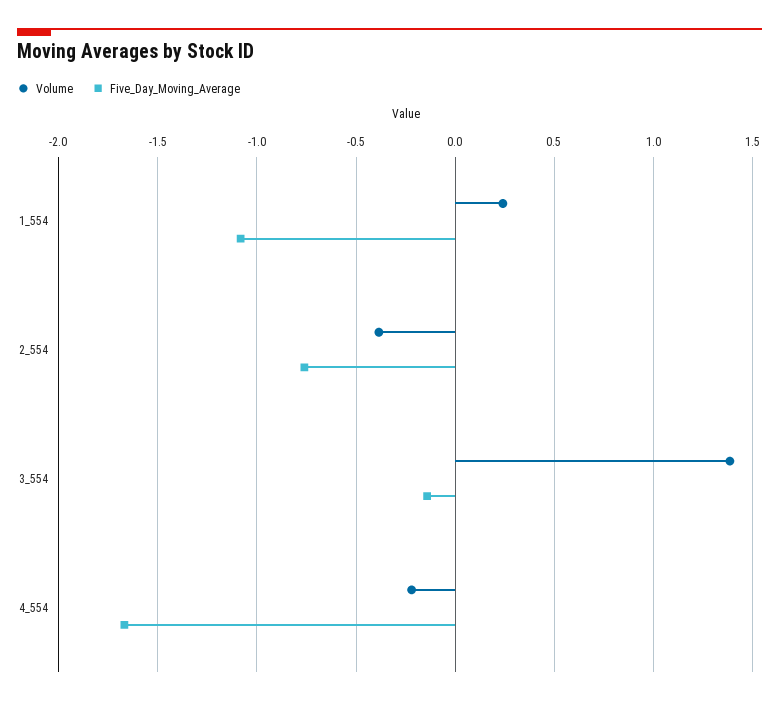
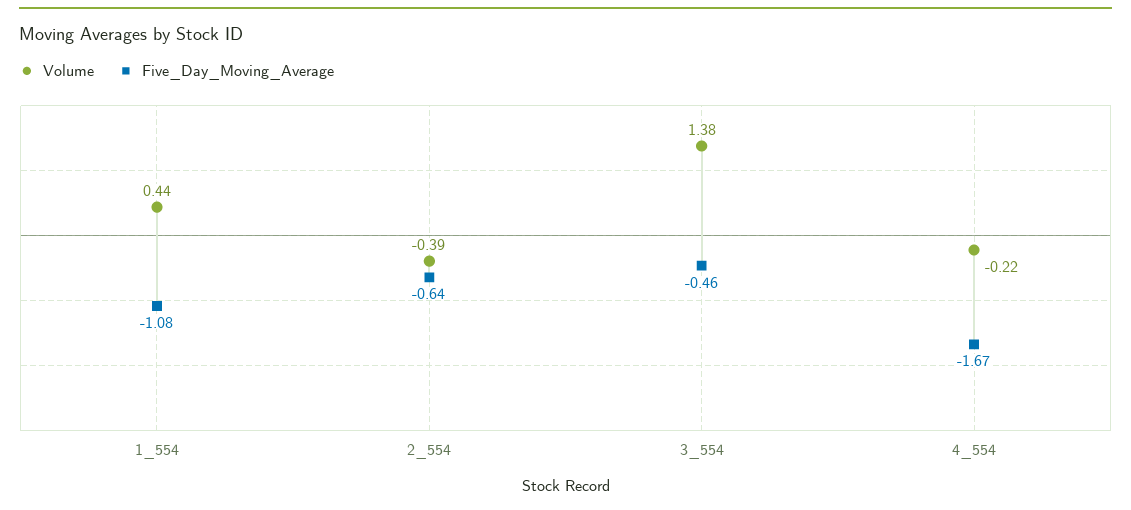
  {
    "Volume": {
-     "1_554": 0.25,
+     "1_554": 0.44,
      "2_554": -0.39,
      "3_554": 1.38,
      "4_554": -0.22
    },
    "Five_Day_Moving_Average": {
      "1_554": -1.08,
-     "2_554": -0.75,
+     "2_554": -0.64,
-     "3_554": -0.15,
+     "3_554": -0.46,
      "4_554": -1.67
    }
  }

